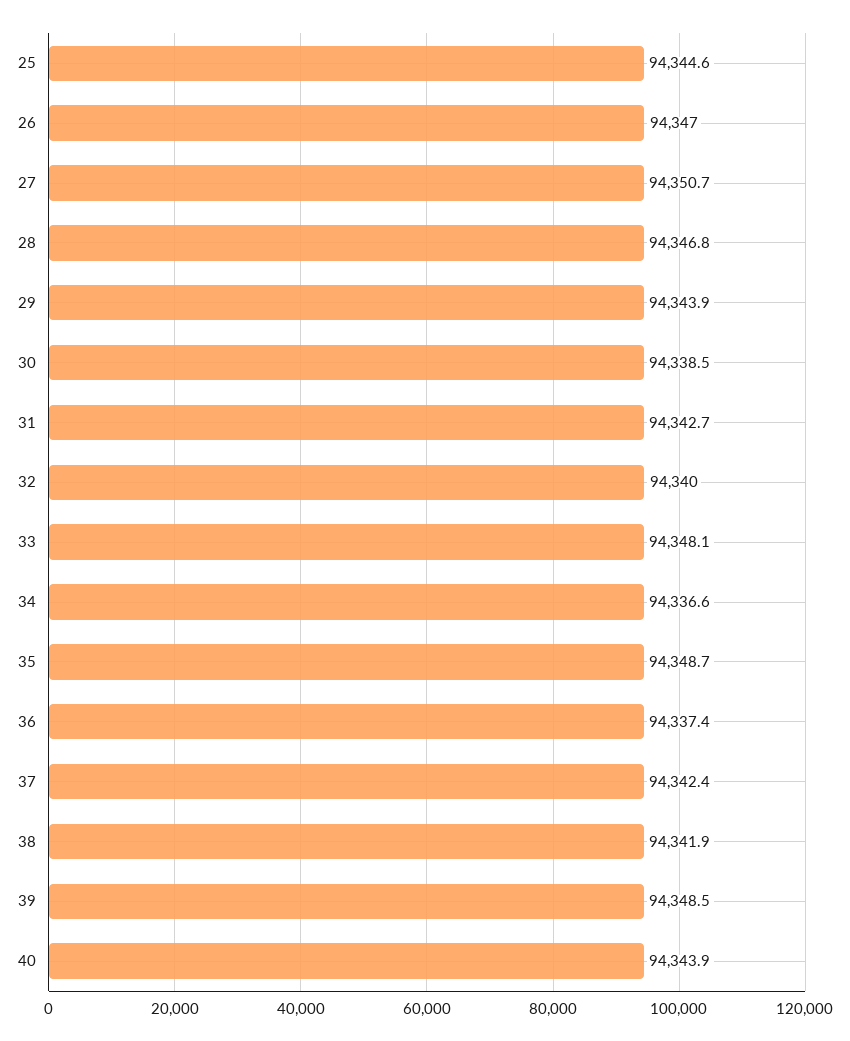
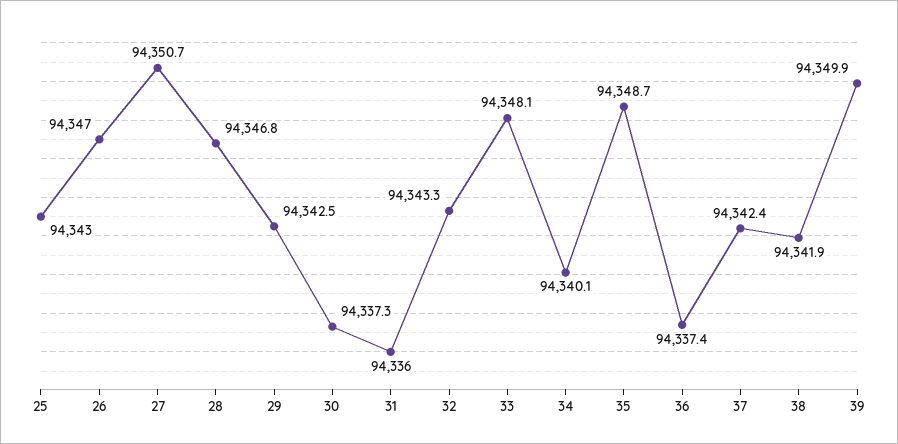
  {
-   "25": 94344.6,
+   "25": 94343,
    "26": 94347,
    "27": 94350.7,
    "28": 94346.8,
-   "29": 94343.9,
+   "29": 94342.5,
-   "30": 94338.5,
+   "30": 94337.3,
-   "31": 94342.7,
+   "31": 94336,
-   "32": 94340,
+   "32": 94343.3,
    "33": 94348.1,
-   "34": 94336.6,
+   "34": 94340.1,
    "35": 94348.7,
    "36": 94337.4,
    "37": 94342.4,
    "38": 94341.9,
-   "39": 94348.5,
+   "39": 94349.9
-   "40": 94343.9
  }

